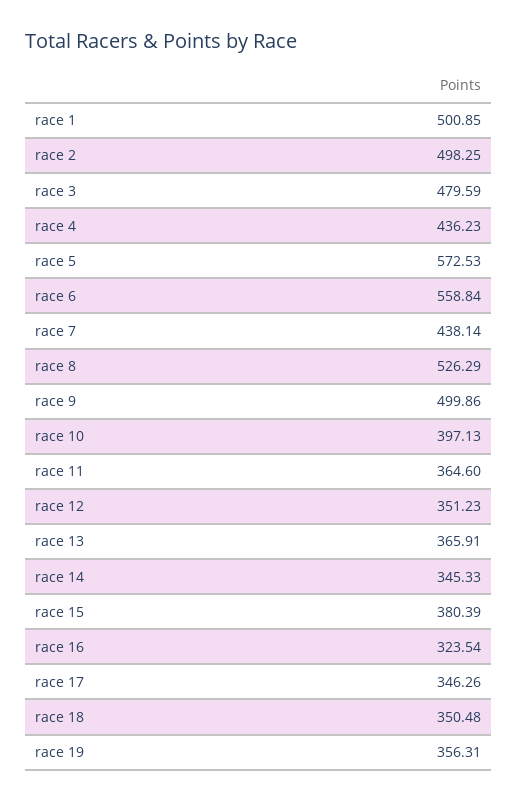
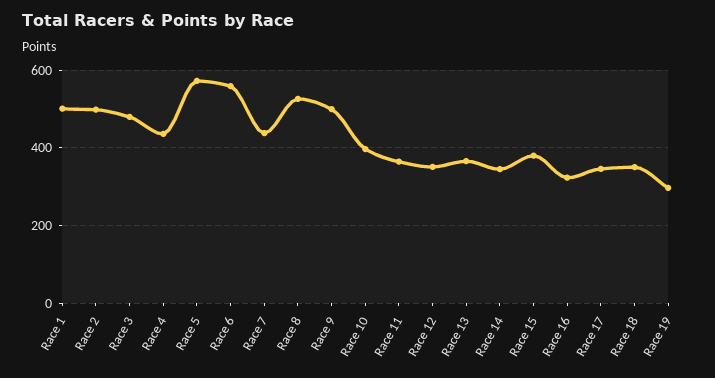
  {
    "race 1": 500.85,
    "race 2": 498.25,
    "race 3": 479.59,
    "race 4": 436.23,
    "race 5": 572.53,
    "race 6": 558.84,
    "race 7": 438.14,
    "race 8": 526.29,
    "race 9": 499.86,
    "race 10": 397.13,
    "race 11": 364.6,
    "race 12": 351.23,
    "race 13": 365.91,
    "race 14": 345.33,
    "race 15": 380.39,
    "race 16": 323.54,
    "race 17": 346.26,
    "race 18": 350.48,
-   "race 19": 356.31
+   "race 19": 300
  }

